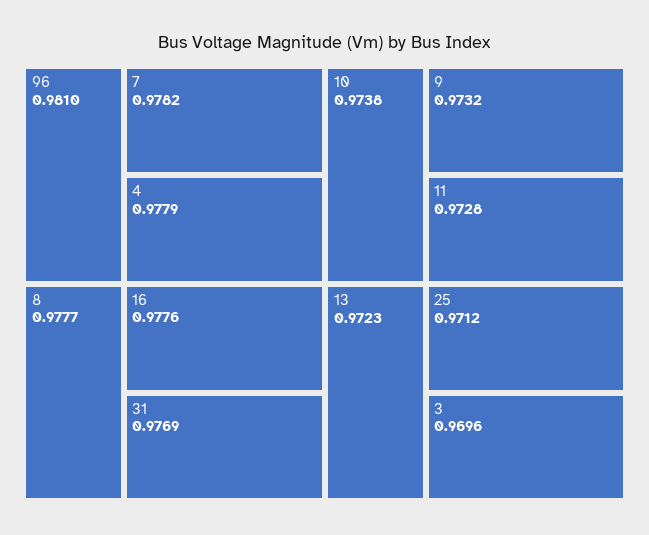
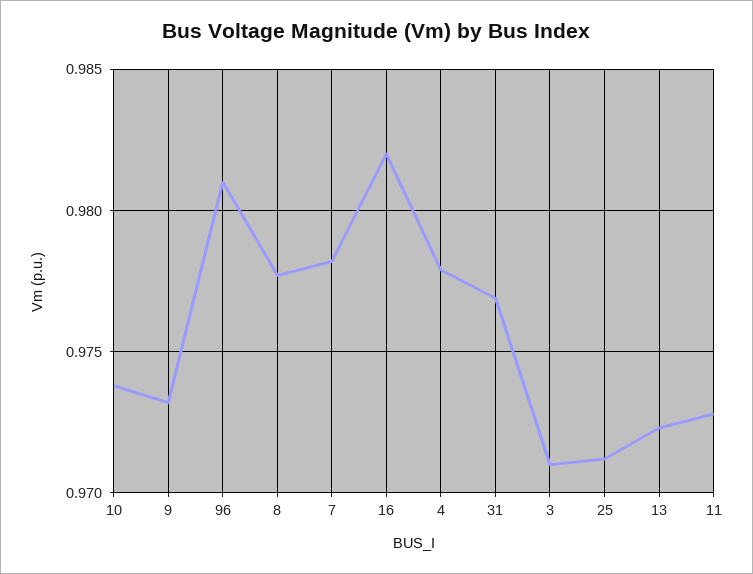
  {
    "96": 0.981,
    "7": 0.9782,
    "4": 0.9779,
    "8": 0.9777,
-   "16": 0.9776,
+   "16": 0.982,
    "31": 0.9769,
    "10": 0.9738,
    "9": 0.9732,
    "11": 0.9728,
    "13": 0.9723,
    "25": 0.9712,
-   "3": 0.9696
+   "3": 0.971
  }

